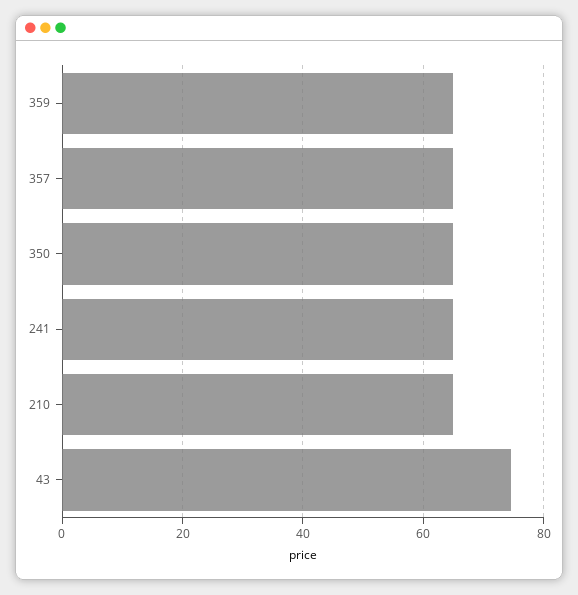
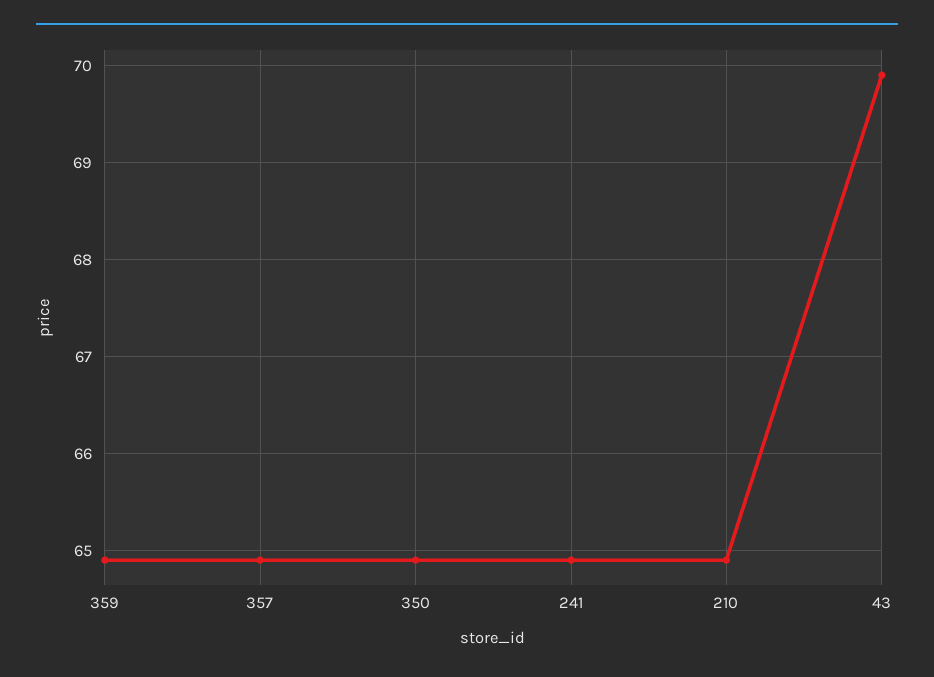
  {
    "359": 64.9,
    "357": 64.9,
    "350": 64.9,
    "241": 64.9,
    "210": 64.9,
-   "43": 74
+   "43": 69.9
  }

